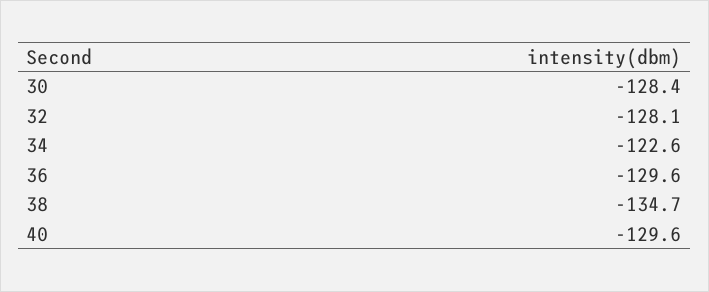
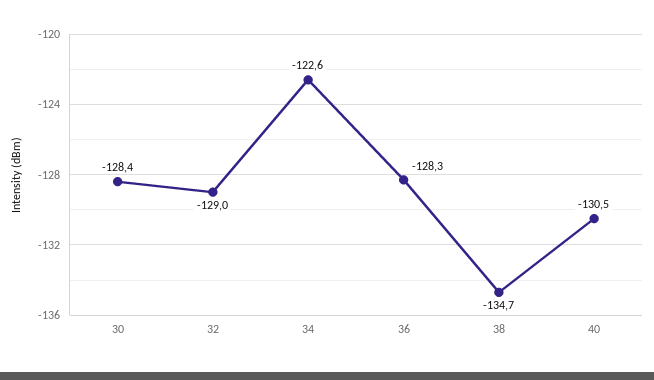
  {
    "30": -128.4,
-   "32": -128.1,
+   "32": -129,
    "34": -122.6,
-   "36": -129.6,
+   "36": -128.3,
    "38": -134.7,
-   "40": -129.6
+   "40": -130.5
  }

